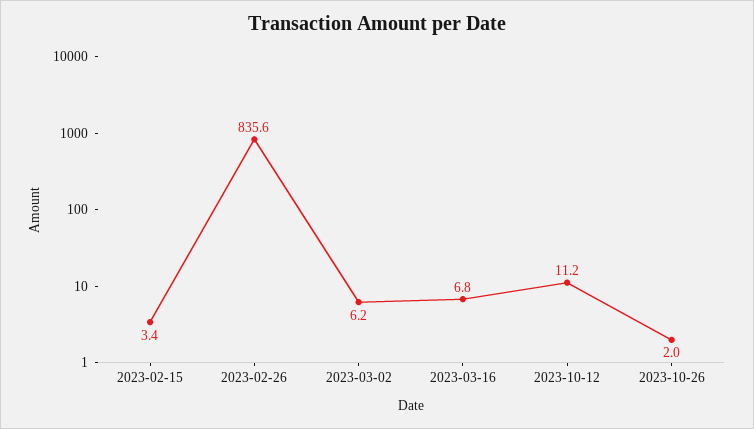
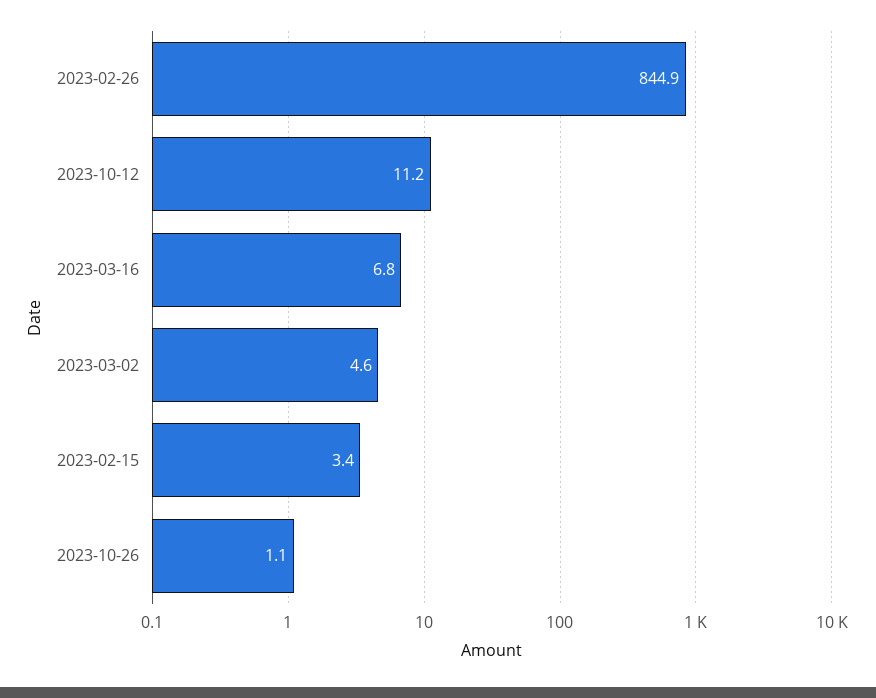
  {
    "2023-02-15": 3.4,
-   "2023-02-26": 835.6,
+   "2023-02-26": 844.9,
-   "2023-03-02": 6.2,
+   "2023-03-02": 4.6,
    "2023-03-16": 6.8,
    "2023-10-12": 11.2,
-   "2023-10-26": 2
+   "2023-10-26": 1.1
  }

